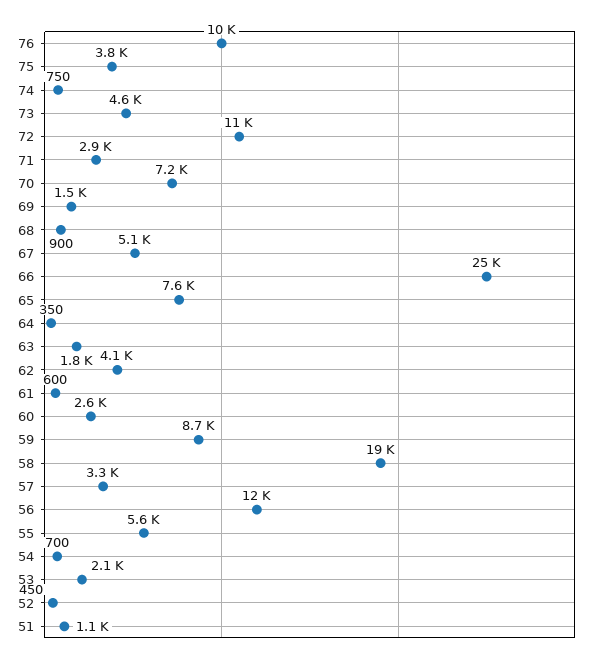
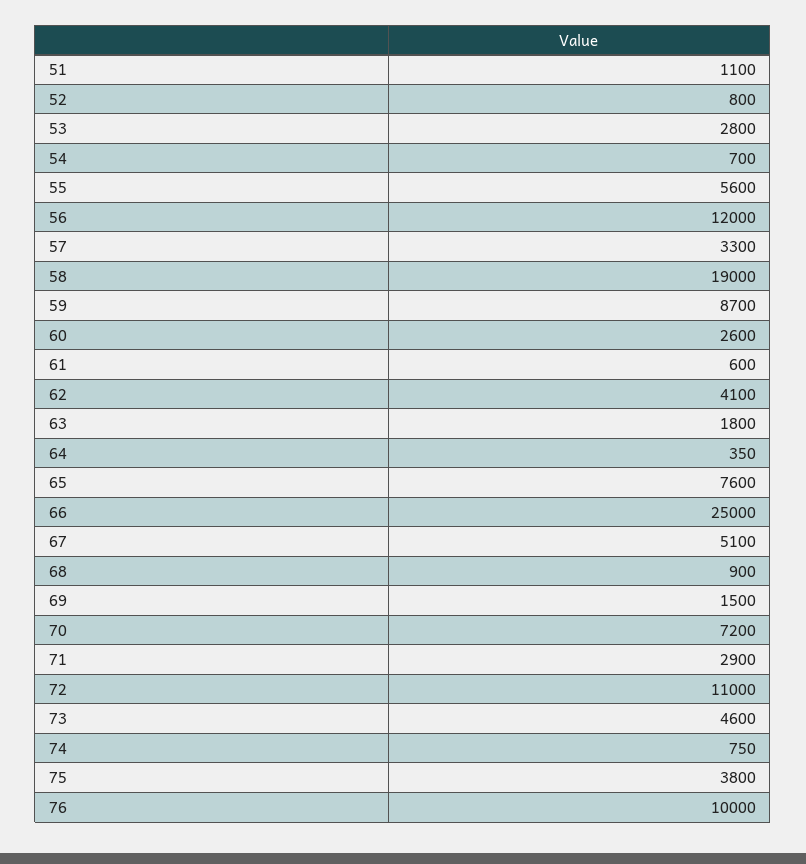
  {
    "76": 10000,
    "75": 3800,
    "74": 750,
    "73": 4600,
    "72": 11000,
    "71": 2900,
    "70": 7200,
    "69": 1500,
    "68": 900,
    "67": 5100,
    "66": 25000,
    "65": 7600,
    "64": 350,
    "63": 1800,
    "62": 4100,
    "61": 600,
    "60": 2600,
    "59": 8700,
    "58": 19000,
    "57": 3300,
    "56": 12000,
    "55": 5600,
    "54": 700,
-   "53": 2100,
+   "53": 2800,
-   "52": 450,
+   "52": 800,
    "51": 1100
  }

